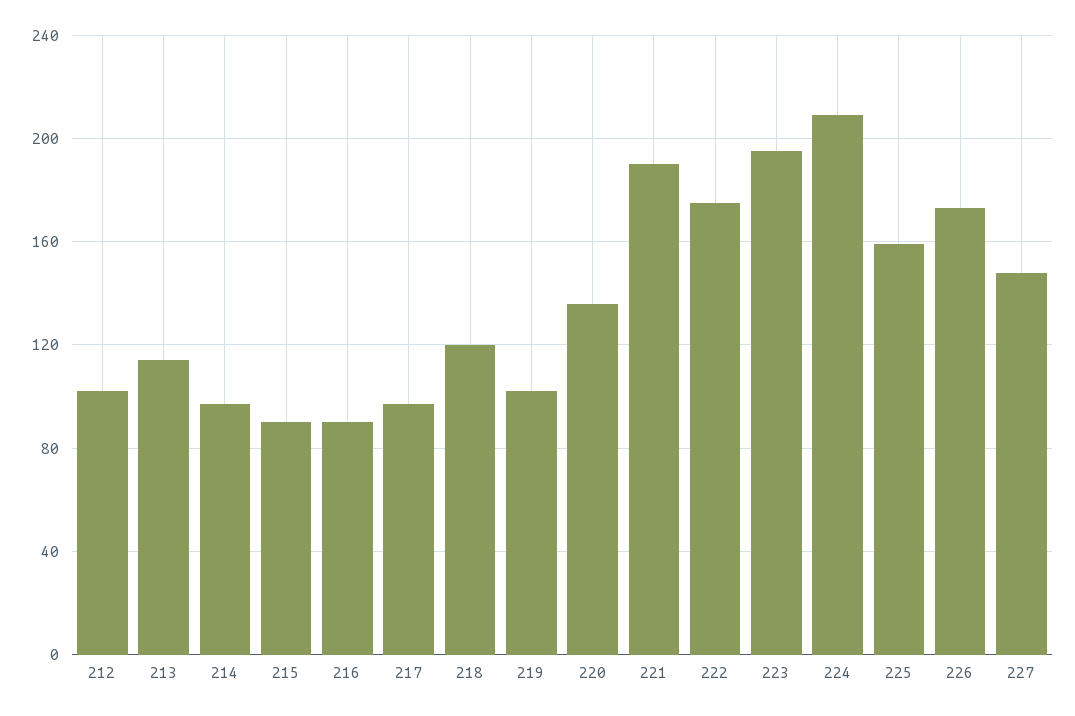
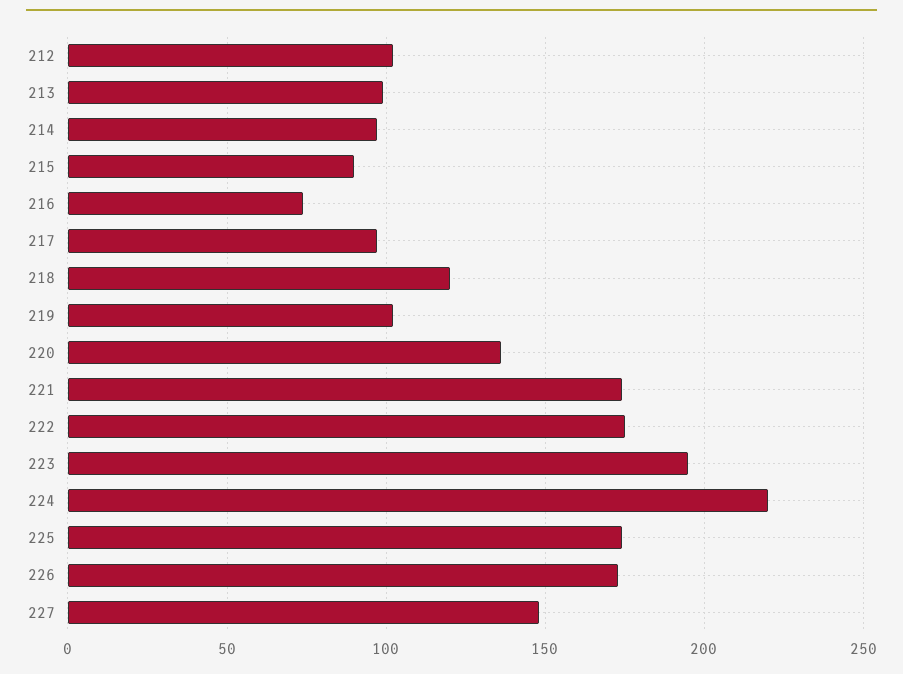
  {
    "212": 100,
-   "213": 115,
+   "213": 100,
    "214": 95,
    "215": 90,
-   "216": 90,
+   "216": 75,
    "217": 95,
    "218": 120,
    "219": 100,
    "220": 135,
-   "221": 190,
+   "221": 175,
    "222": 175,
    "223": 195,
-   "224": 210,
+   "224": 220,
-   "225": 160,
+   "225": 175,
    "226": 175,
    "227": 150
  }

